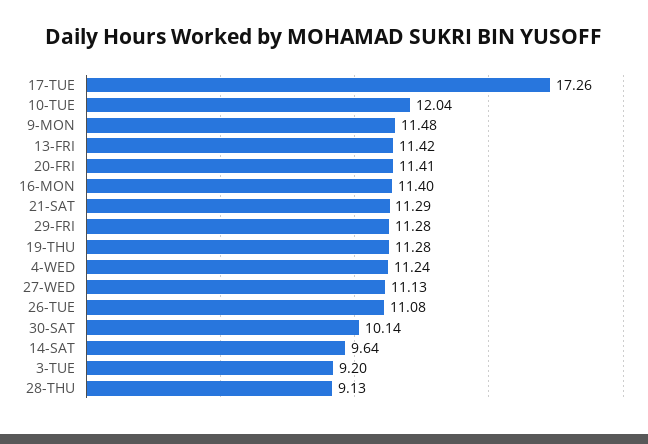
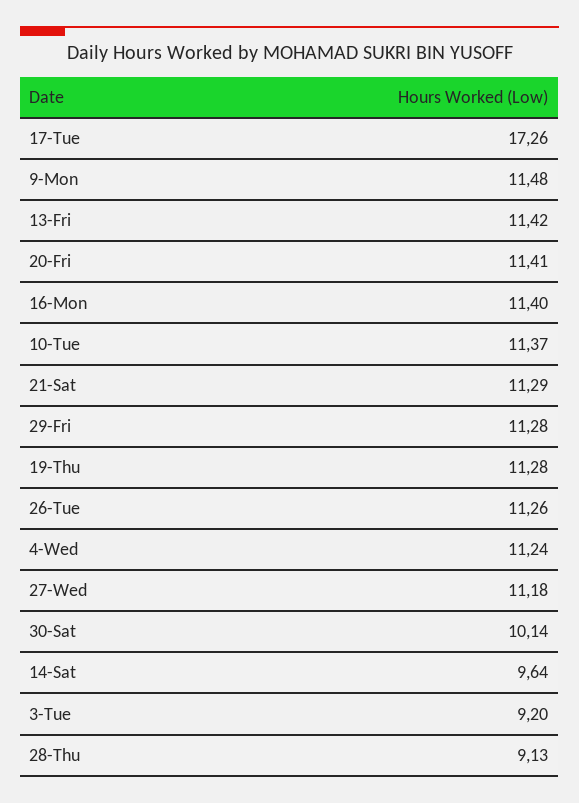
  {
    "17-TUE": 17.26,
-   "10-TUE": 12.04,
+   "10-TUE": 11.37,
    "9-MON": 11.48,
    "13-FRI": 11.42,
    "20-FRI": 11.41,
    "16-MON": 11.4,
    "21-SAT": 11.29,
    "29-FRI": 11.28,
    "19-THU": 11.28,
    "4-WED": 11.24,
-   "27-WED": 11.13,
+   "27-WED": 11.18,
-   "26-TUE": 11.08,
+   "26-TUE": 11.26,
    "30-SAT": 10.14,
    "14-SAT": 9.64,
    "3-TUE": 9.2,
    "28-THU": 9.13
  }

